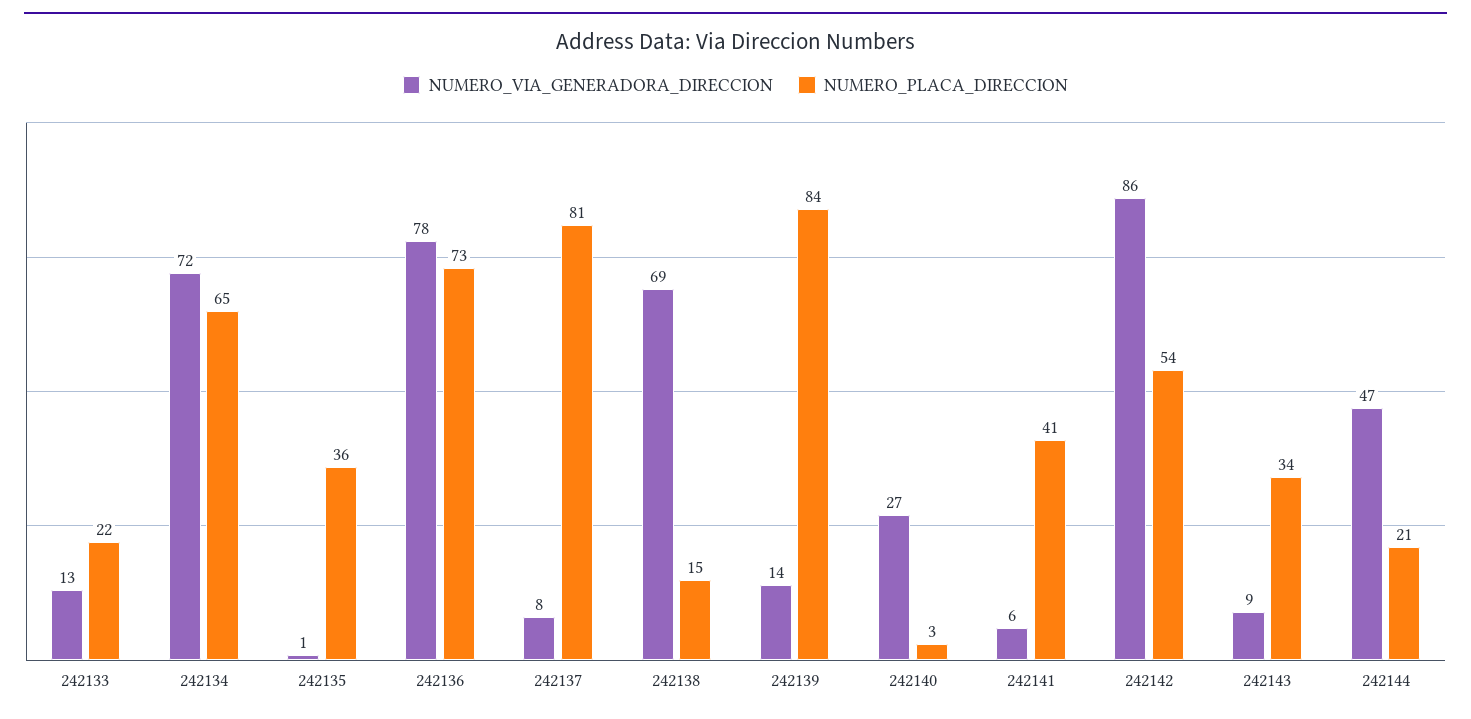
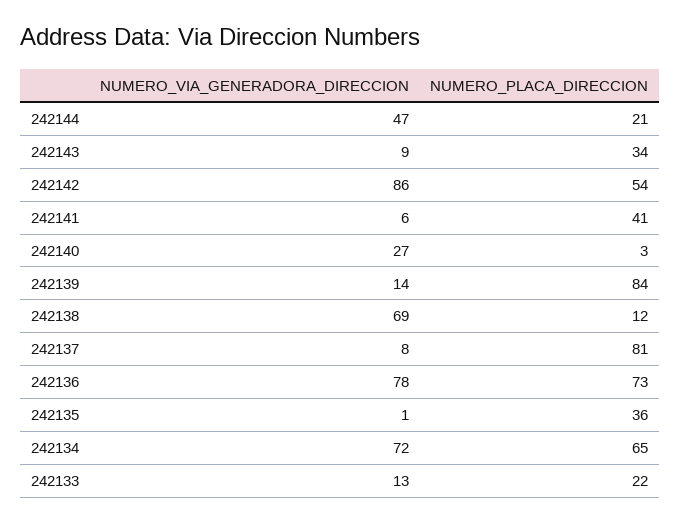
  {
    "NUMERO_VIA_GENERADORA_DIRECCION": {
      "242133": 13,
      "242134": 72,
      "242135": 1,
      "242136": 78,
      "242137": 8,
      "242138": 69,
      "242139": 14,
      "242140": 27,
      "242141": 6,
      "242142": 86,
      "242143": 9,
      "242144": 47
    },
    "NUMERO_PLACA_DIRECCION": {
      "242133": 22,
      "242134": 65,
      "242135": 36,
      "242136": 73,
      "242137": 81,
-     "242138": 15,
+     "242138": 12,
      "242139": 84,
      "242140": 3,
      "242141": 41,
      "242142": 54,
      "242143": 34,
      "242144": 21
    }
  }

